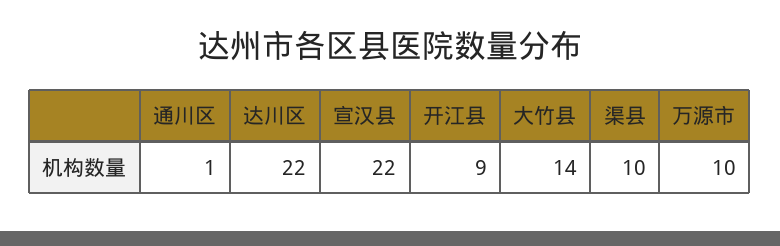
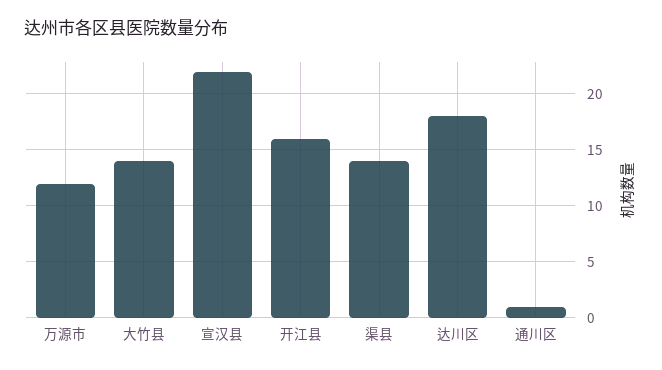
  {
    "通川区": 1,
-   "达川区": 22,
+   "达川区": 18,
    "宣汉县": 22,
-   "开江县": 9,
+   "开江县": 16,
    "大竹县": 14,
-   "渠县": 10,
+   "渠县": 14,
-   "万源市": 10
+   "万源市": 12
  }

